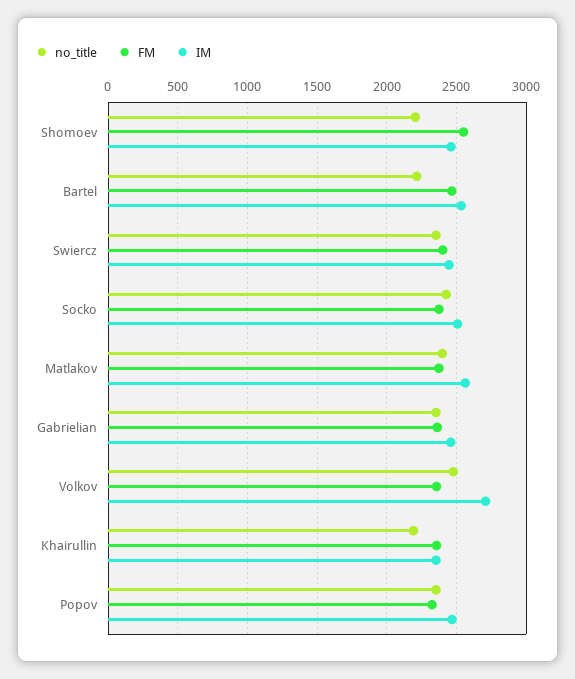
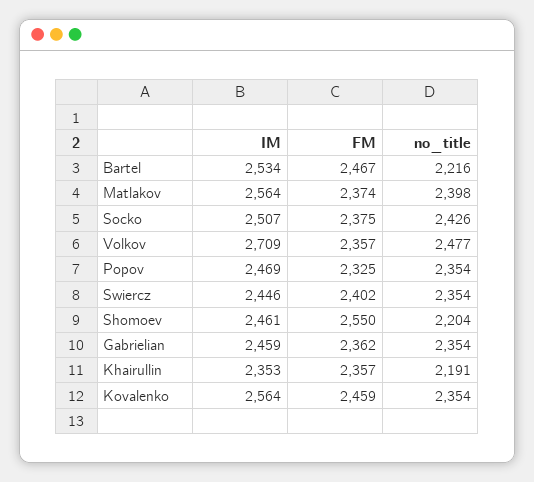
  {
    "no_title": {
      "Shomoev": 2204,
      "Bartel": 2216,
      "Swiercz": 2354,
      "Socko": 2426,
      "Matlakov": 2398,
      "Gabrielian": 2354,
      "Volkov": 2477,
      "Khairullin": 2191,
-     "Popov": 2354
+     "Popov": 2354,
+     "Kovalenko": 2354
    },
    "FM": {
      "Shomoev": 2550,
      "Bartel": 2467,
      "Swiercz": 2402,
      "Socko": 2375,
      "Matlakov": 2374,
      "Gabrielian": 2362,
      "Volkov": 2357,
      "Khairullin": 2357,
-     "Popov": 2325
+     "Popov": 2325,
+     "Kovalenko": 2459
    },
    "IM": {
      "Shomoev": 2461,
      "Bartel": 2534,
      "Swiercz": 2446,
      "Socko": 2507,
      "Matlakov": 2564,
      "Gabrielian": 2459,
      "Volkov": 2709,
      "Khairullin": 2353,
-     "Popov": 2469
+     "Popov": 2469,
+     "Kovalenko": 2564
    }
  }

